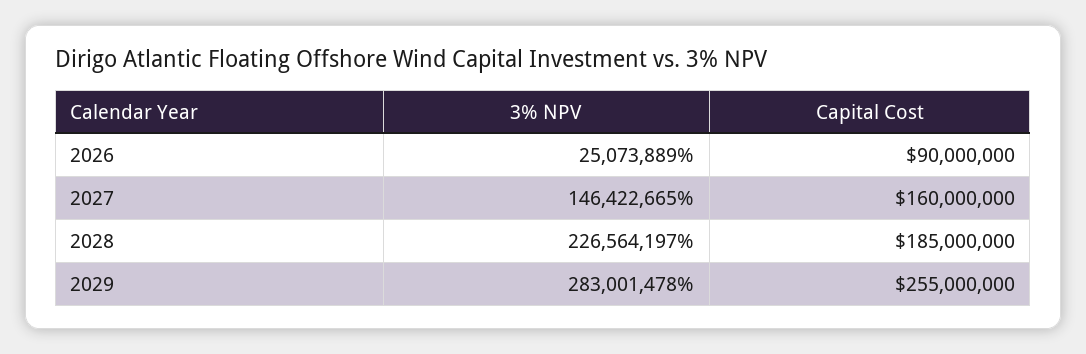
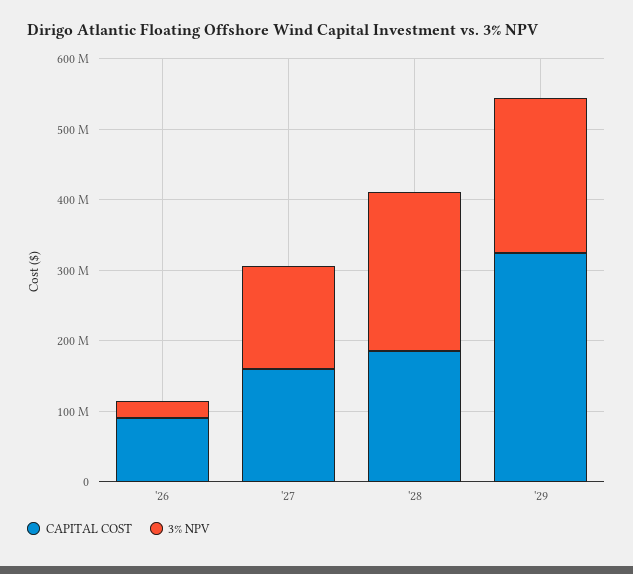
  {
    "3% NPV": {
      "2026": 25073889,
      "2027": 146422665,
      "2028": 226564197,
-     "2029": 283001478
+     "2029": 220000000
    },
    "Capital Cost": {
      "2026": 90000000,
      "2027": 160000000,
      "2028": 185000000,
-     "2029": 255000000
+     "2029": 320000000
    }
  }

